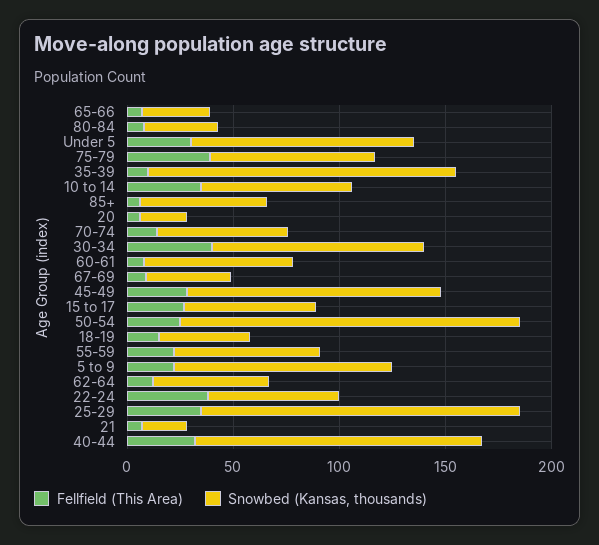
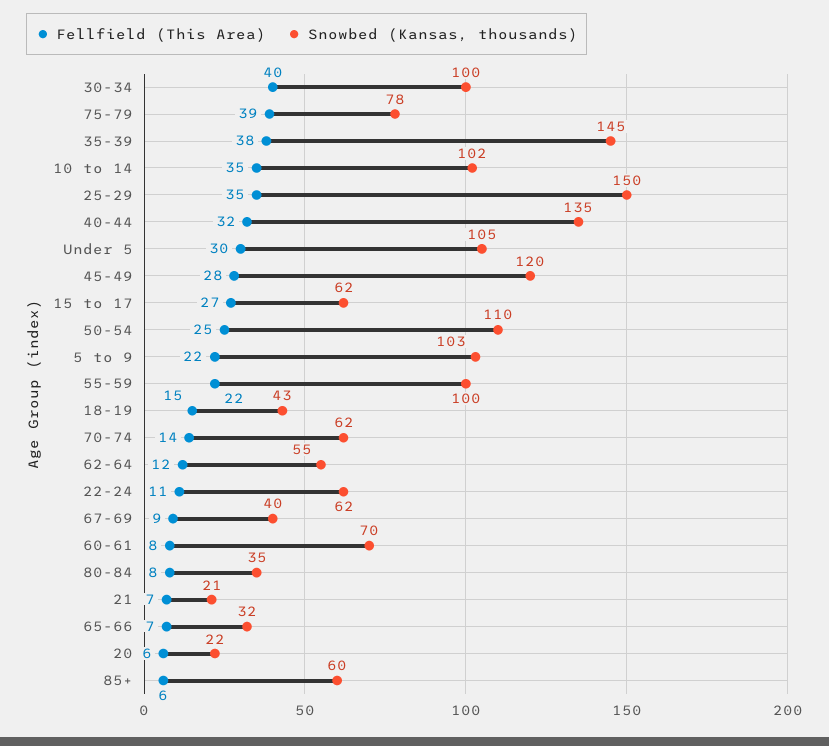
  {
    "Fellfield (This Area)": {
      "65-66": 7,
      "80-84": 8,
      "Under 5": 30,
      "75-79": 39,
-     "35-39": 10,
+     "35-39": 38,
      "10 to 14": 35,
      "85+": 6,
      "20": 6,
      "70-74": 14,
      "30-34": 40,
      "60-61": 8,
      "67-69": 9,
      "45-49": 28,
      "15 to 17": 27,
      "50-54": 25,
      "18-19": 15,
      "55-59": 22,
      "5 to 9": 22,
      "62-64": 12,
-     "22-24": 40,
+     "22-24": 11,
      "25-29": 35,
      "21": 7,
      "40-44": 32
    },
    "Snowbed (Kansas, thousands)": {
      "65-66": 32,
      "80-84": 35,
      "Under 5": 105,
      "75-79": 78,
      "35-39": 145,
-     "10 to 14": 70,
+     "10 to 14": 102,
      "85+": 60,
      "20": 22,
      "70-74": 62,
      "30-34": 100,
      "60-61": 70,
      "67-69": 40,
      "45-49": 120,
      "15 to 17": 62,
-     "50-54": 160,
+     "50-54": 110,
      "18-19": 43,
-     "55-59": 70,
+     "55-59": 100,
      "5 to 9": 103,
      "62-64": 55,
      "22-24": 62,
      "25-29": 150,
      "21": 21,
      "40-44": 135
    }
  }

